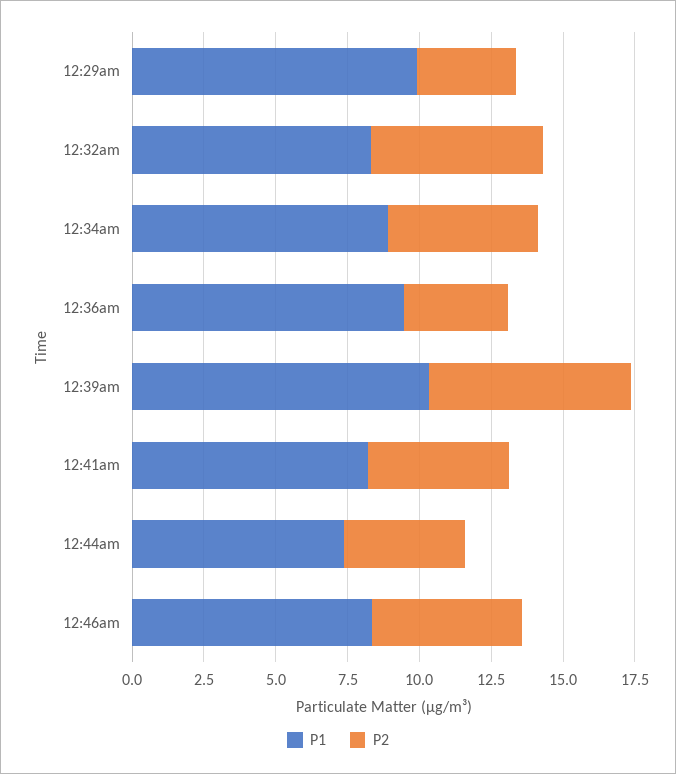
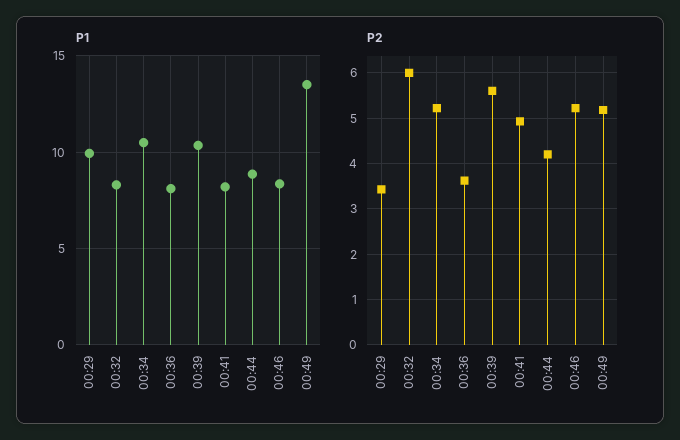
  {
    "P1": {
      "12:29am": 10,
      "12:32am": 8.5,
-     "12:34am": 9,
+     "12:34am": 10.5,
-     "12:36am": 9.5,
+     "12:36am": 8,
      "12:39am": 10.5,
      "12:41am": 8,
-     "12:44am": 7.5,
+     "12:44am": 9,
-     "12:46am": 8.5
+     "12:46am": 8.5,
+     "00:49": 13.5
    },
    "P2": {
      "12:29am": 3.4,
      "12:32am": 6,
      "12:34am": 5.2,
      "12:36am": 3.6,
-     "12:39am": 7,
+     "12:39am": 5.6,
      "12:41am": 5,
      "12:44am": 4.2,
-     "12:46am": 5.2
+     "12:46am": 5.2,
+     "00:49": 5.2
    }
  }

